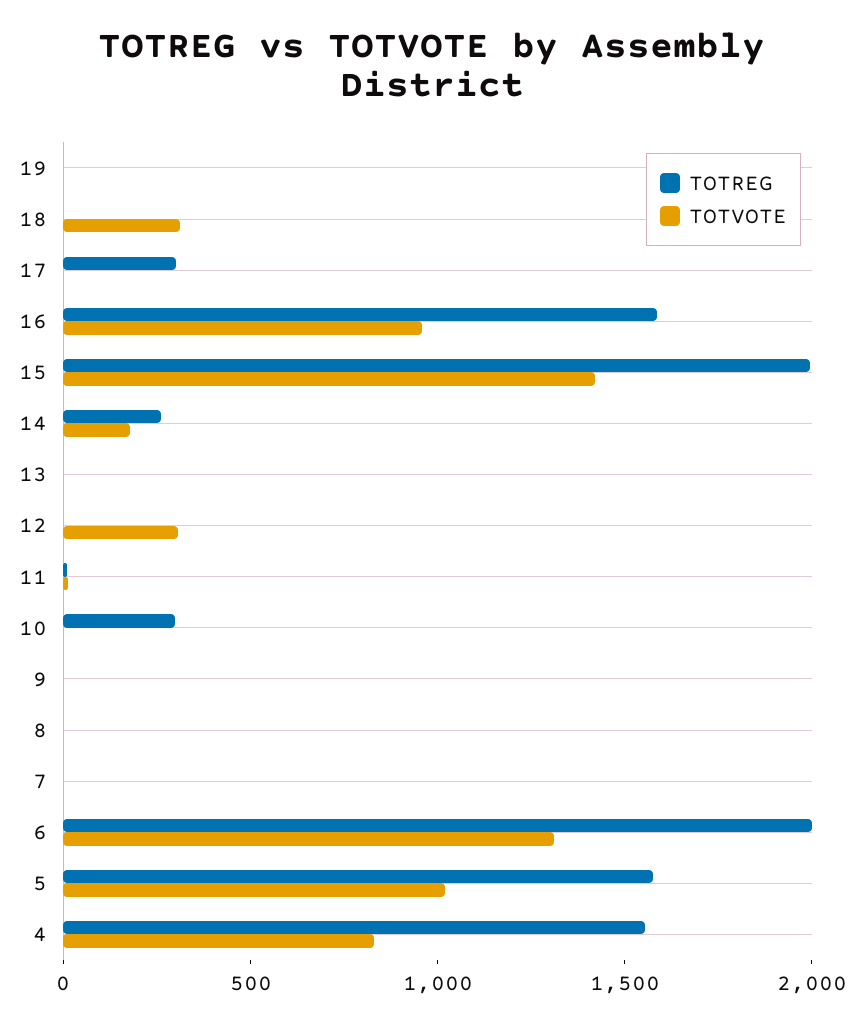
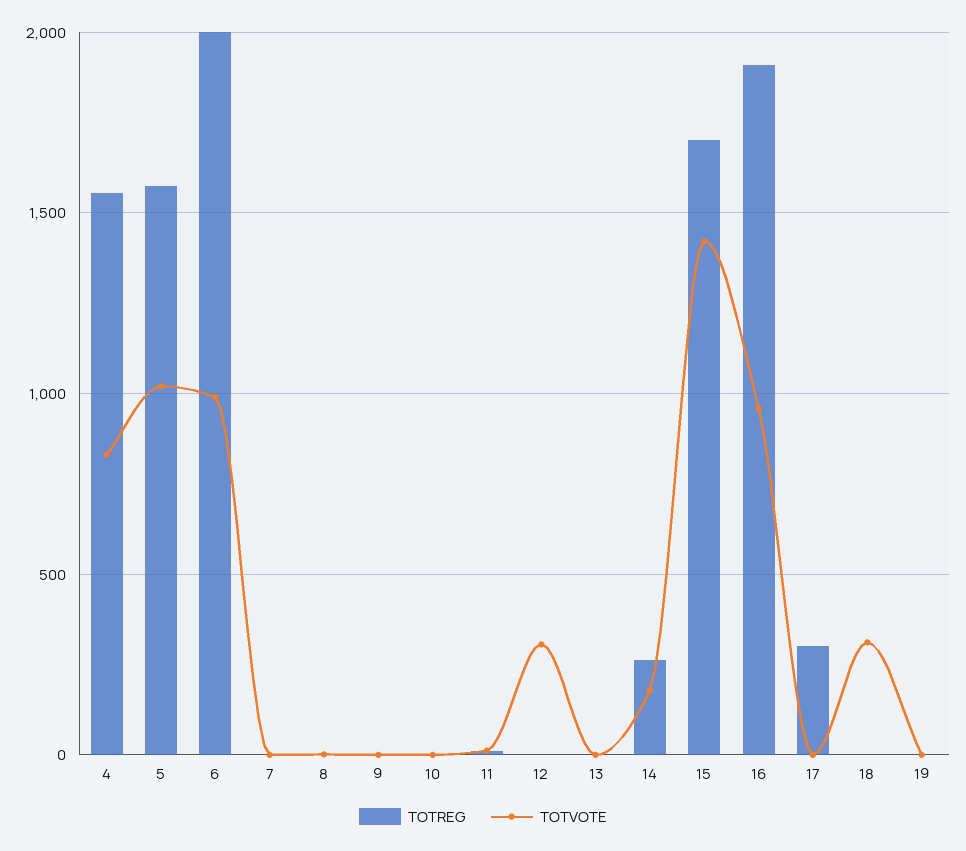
  {
    "TOTREG": {
      "19": 0,
      "18": 0,
      "17": 300,
-     "16": 1600,
+     "16": 1900,
-     "15": 2000,
+     "15": 1700,
      "14": 250,
      "13": 0,
      "12": 0,
      "11": 0,
-     "10": 300,
+     "10": 0,
      "9": 0,
      "8": 0,
      "7": 0,
      "6": 2000,
      "5": 1600,
      "4": 1550
    },
    "TOTVOTE": {
      "19": 0,
      "18": 300,
      "17": 0,
      "16": 950,
      "15": 1400,
      "14": 200,
      "13": 0,
      "12": 300,
      "11": 0,
      "10": 0,
      "9": 0,
      "8": 0,
      "7": 0,
-     "6": 1300,
+     "6": 1000,
      "5": 1000,
      "4": 850
    }
  }

